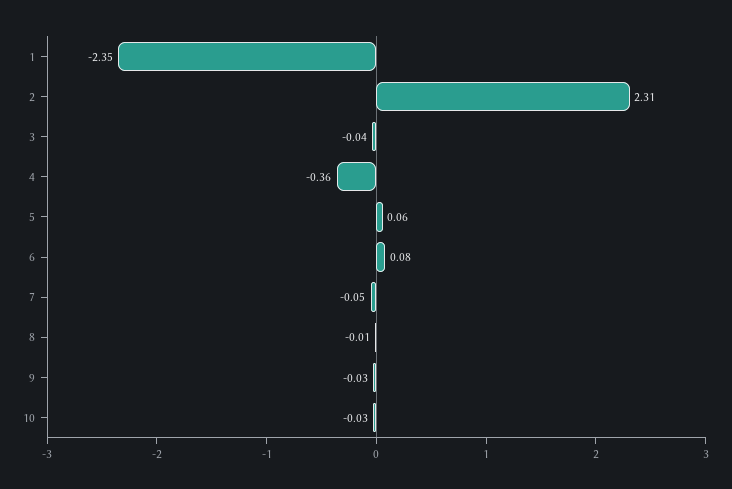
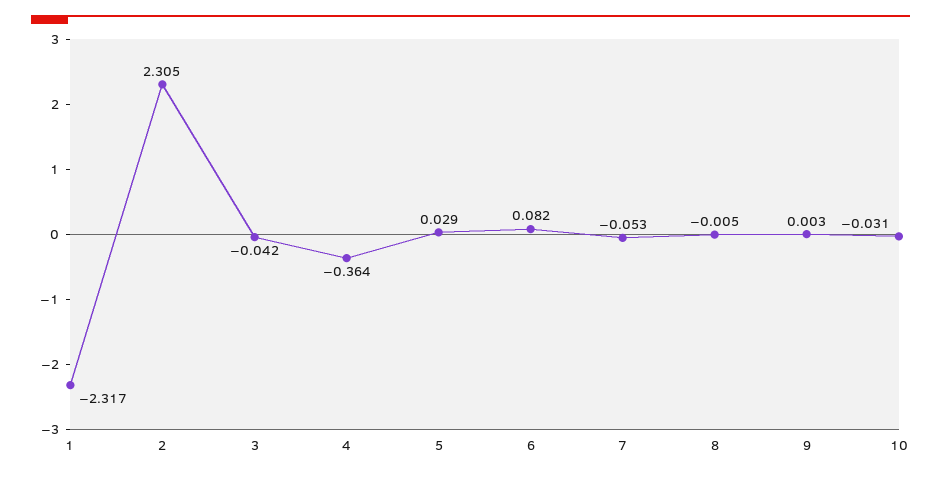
  {
-   "1": -2.35,
+   "1": -2.317,
    "2": 2.305,
    "3": -0.042,
    "4": -0.364,
-   "5": 0.06,
+   "5": 0.029,
    "6": 0.082,
    "7": -0.053,
    "8": -0.005,
-   "9": -0.03,
+   "9": 0.003,
    "10": -0.031
  }

